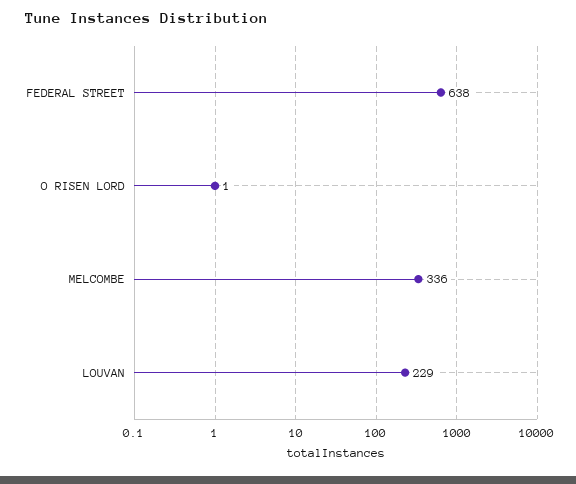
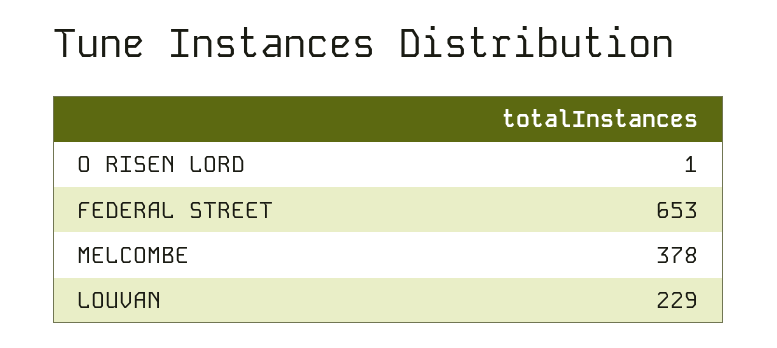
  {
-   "FEDERAL STREET": 638,
+   "FEDERAL STREET": 653,
    "O RISEN LORD": 1,
-   "MELCOMBE": 336,
+   "MELCOMBE": 378,
    "LOUVAN": 229
  }

